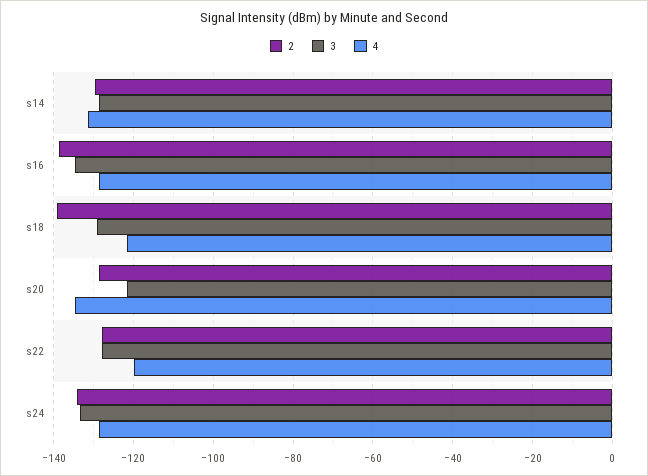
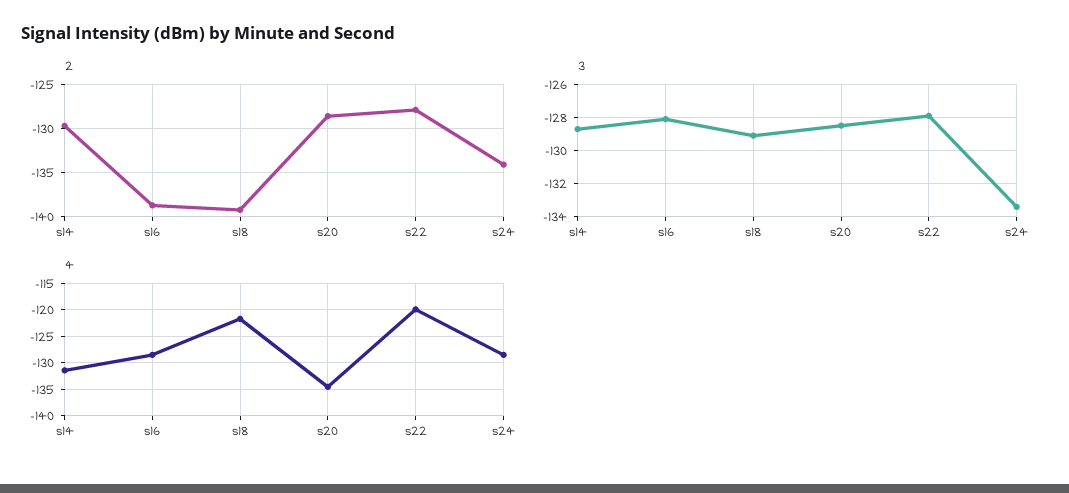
  {
    "2": {
      "s14": -130,
      "s16": -139,
      "s18": -139,
      "s20": -129,
      "s22": -128,
      "s24": -134
    },
    "3": {
      "s14": -128.5,
-     "s16": -134,
+     "s16": -128,
      "s18": -129,
-     "s20": -122,
+     "s20": -128.5,
      "s22": -128,
      "s24": -133.5
    },
    "4": {
      "s14": -132,
      "s16": -128,
      "s18": -122,
      "s20": -134,
      "s22": -120,
      "s24": -128
    }
  }

